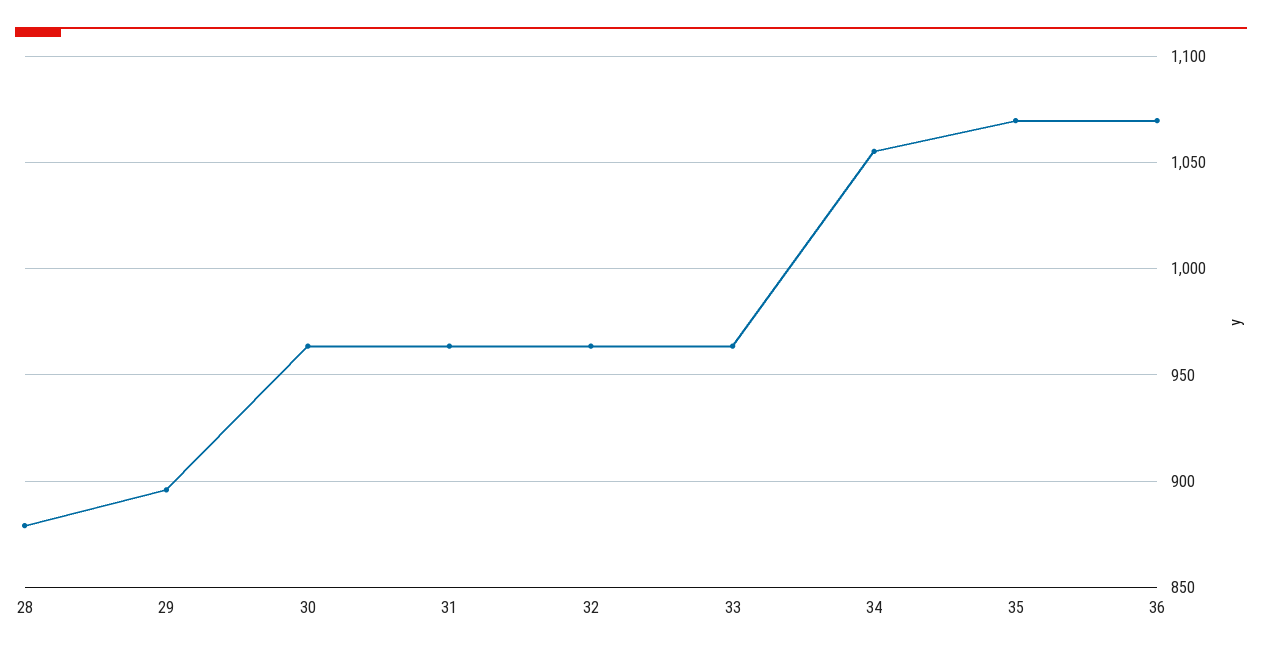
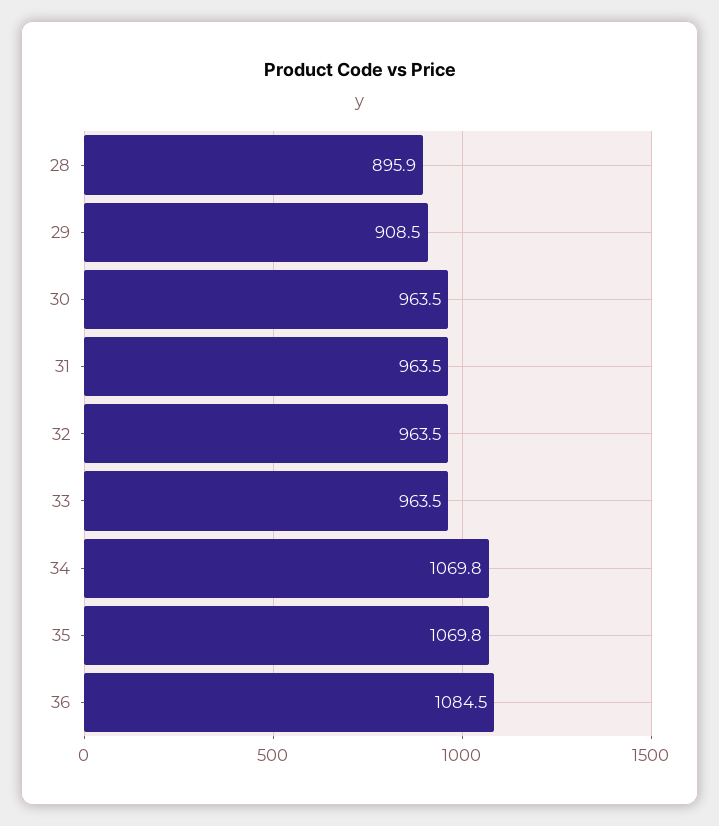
  {
-   "28": 880,
+   "28": 895.9,
-   "29": 895,
+   "29": 908.5,
    "30": 963.5,
    "31": 963.5,
    "32": 963.5,
    "33": 963.5,
-   "34": 1055,
+   "34": 1069.8,
    "35": 1069.8,
-   "36": 1070
+   "36": 1084.5
  }

